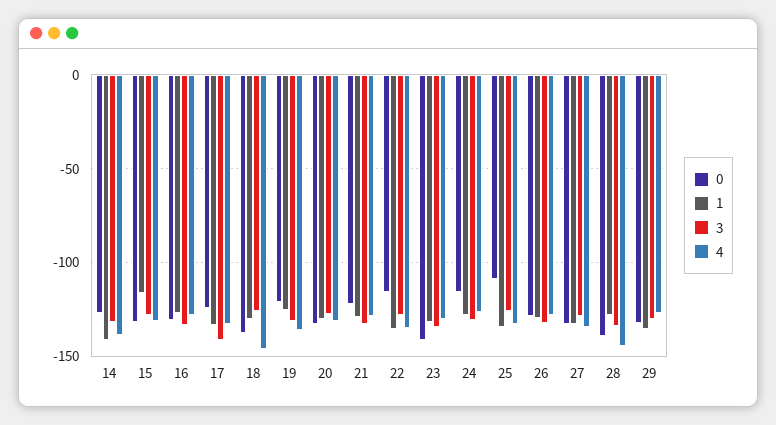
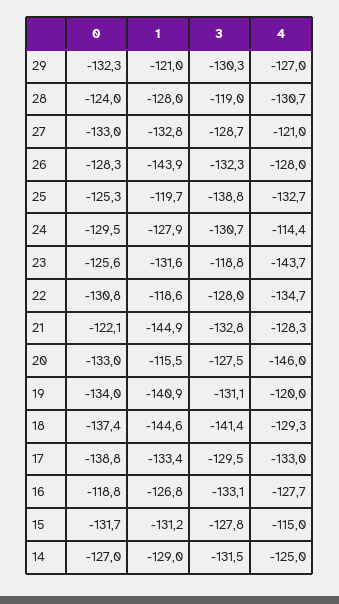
  {
    "0": {
      "14": -127,
      "15": -131.7,
-     "16": -130,
+     "16": -118.8,
-     "17": -125,
+     "17": -138.8,
      "18": -137.4,
-     "19": -120,
+     "19": -134,
      "20": -133,
      "21": -122.1,
-     "22": -115,
+     "22": -130.8,
-     "23": -140,
+     "23": -125.6,
-     "24": -115,
+     "24": -129.5,
-     "25": -110,
+     "25": -125.3,
      "26": -128.3,
      "27": -133,
-     "28": -140,
+     "28": -124,
      "29": -132.3
    },
    "1": {
-     "14": -140,
+     "14": -129,
-     "15": -115,
+     "15": -131.2,
      "16": -126.8,
      "17": -133.4,
-     "18": -130,
+     "18": -144.6,
-     "19": -125,
+     "19": -140.9,
-     "20": -130,
+     "20": -115.5,
-     "21": -130,
+     "21": -144.9,
-     "22": -135,
+     "22": -118.6,
      "23": -131.6,
      "24": -127.9,
-     "25": -135,
+     "25": -119.7,
-     "26": -130,
+     "26": -143.9,
      "27": -132.8,
      "28": -128,
-     "29": -135
+     "29": -121
    },
    "3": {
      "14": -131.5,
      "15": -127.8,
      "16": -133.1,
-     "17": -140,
+     "17": -129.5,
-     "18": -125,
+     "18": -141.4,
      "19": -131.1,
      "20": -127.5,
      "21": -132.8,
      "22": -128,
-     "23": -135,
+     "23": -118.8,
      "24": -130.7,
-     "25": -125,
+     "25": -138.8,
      "26": -132.3,
      "27": -128.7,
-     "28": -135,
+     "28": -119,
      "29": -130.3
    },
    "4": {
-     "14": -140,
+     "14": -125,
-     "15": -130,
+     "15": -115,
      "16": -127.7,
      "17": -133,
-     "18": -145,
+     "18": -129.3,
-     "19": -135,
+     "19": -120,
-     "20": -130,
+     "20": -146,
      "21": -128.3,
      "22": -134.7,
-     "23": -130,
+     "23": -143.7,
-     "24": -125,
+     "24": -114.4,
      "25": -132.7,
      "26": -128,
-     "27": -135,
+     "27": -121,
-     "28": -145,
+     "28": -130.7,
      "29": -127
    }
  }

